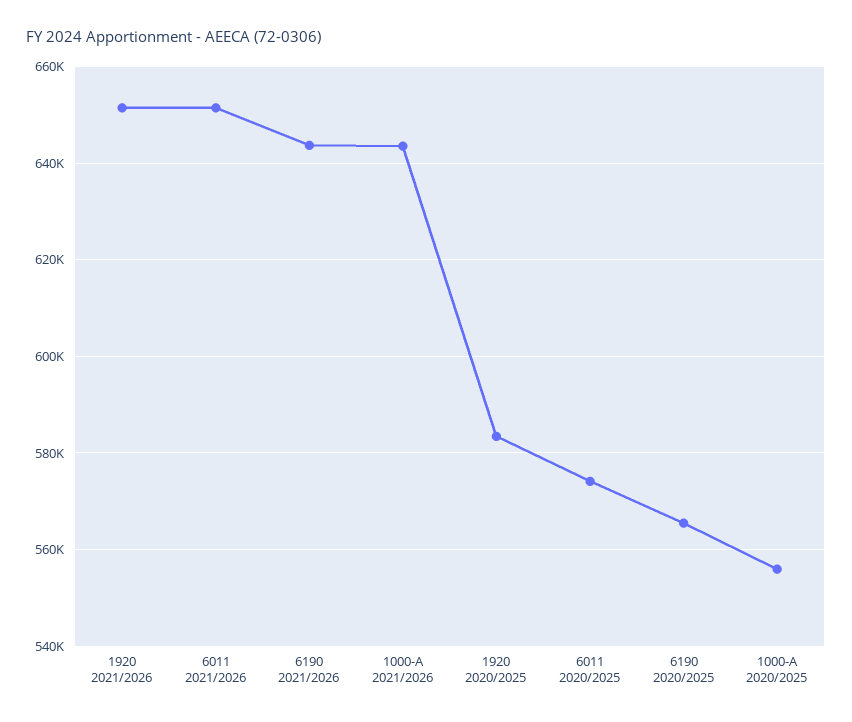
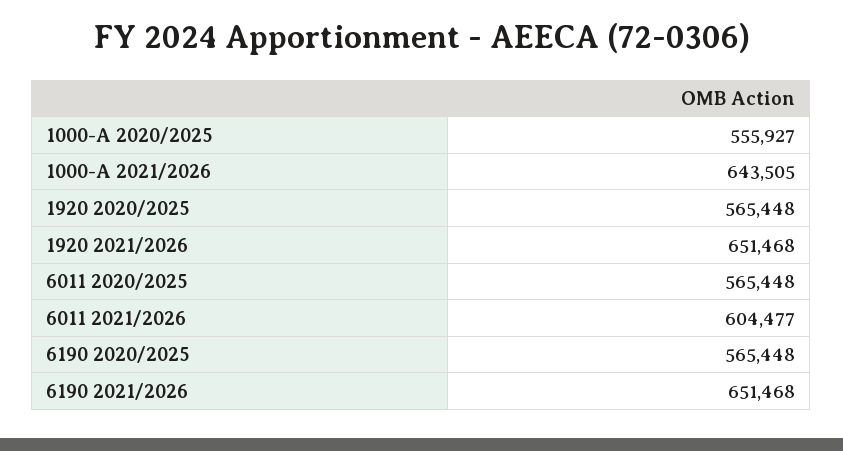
  {
    "1920 2021/2026": 651468,
-   "6011 2021/2026": 652000,
+   "6011 2021/2026": 604477,
-   "6190 2021/2026": 644000,
+   "6190 2021/2026": 651468,
    "1000-A 2021/2026": 643505,
-   "1920 2020/2025": 584000,
+   "1920 2020/2025": 565448,
-   "6011 2020/2025": 574000,
+   "6011 2020/2025": 565448,
    "6190 2020/2025": 565448,
    "1000-A 2020/2025": 555927
  }

